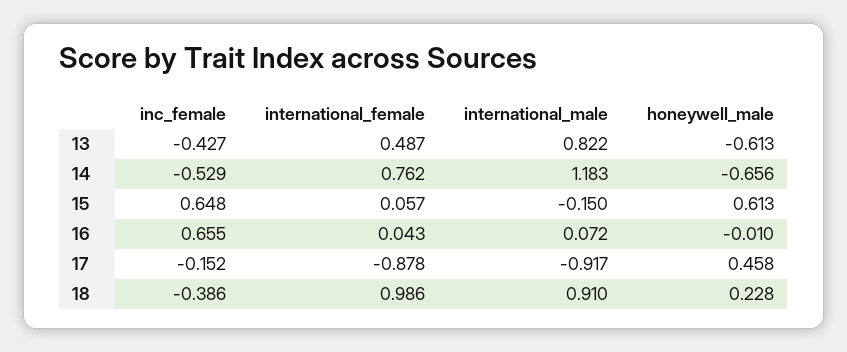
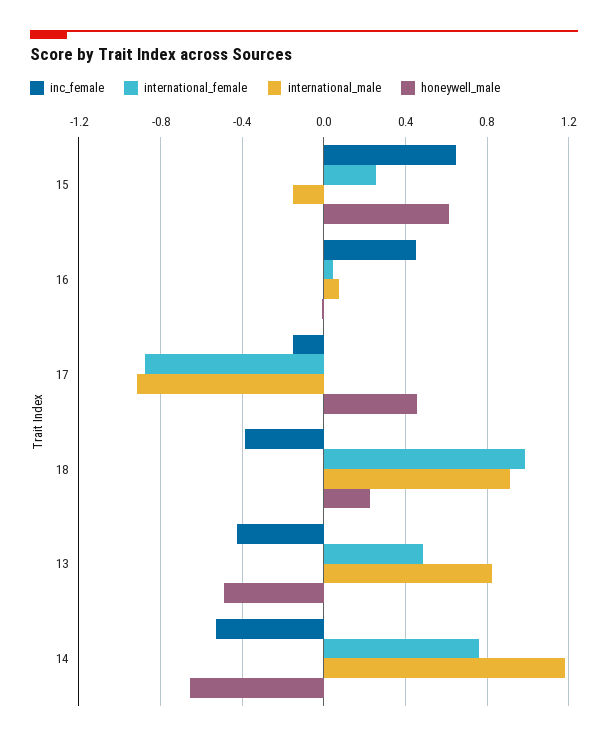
  {
    "inc_female": {
      "13": -0.427,
      "14": -0.529,
      "15": 0.648,
-     "16": 0.655,
+     "16": 0.45,
      "17": -0.152,
      "18": -0.386
    },
    "international_female": {
      "13": 0.487,
      "14": 0.762,
-     "15": 0.057,
+     "15": 0.25,
      "16": 0.043,
      "17": -0.878,
      "18": 0.986
    },
    "international_male": {
      "13": 0.822,
      "14": 1.183,
      "15": -0.15,
      "16": 0.072,
      "17": -0.917,
      "18": 0.91
    },
    "honeywell_male": {
-     "13": -0.613,
+     "13": -0.5,
      "14": -0.656,
      "15": 0.613,
      "16": -0.01,
      "17": 0.458,
      "18": 0.228
    }
  }

